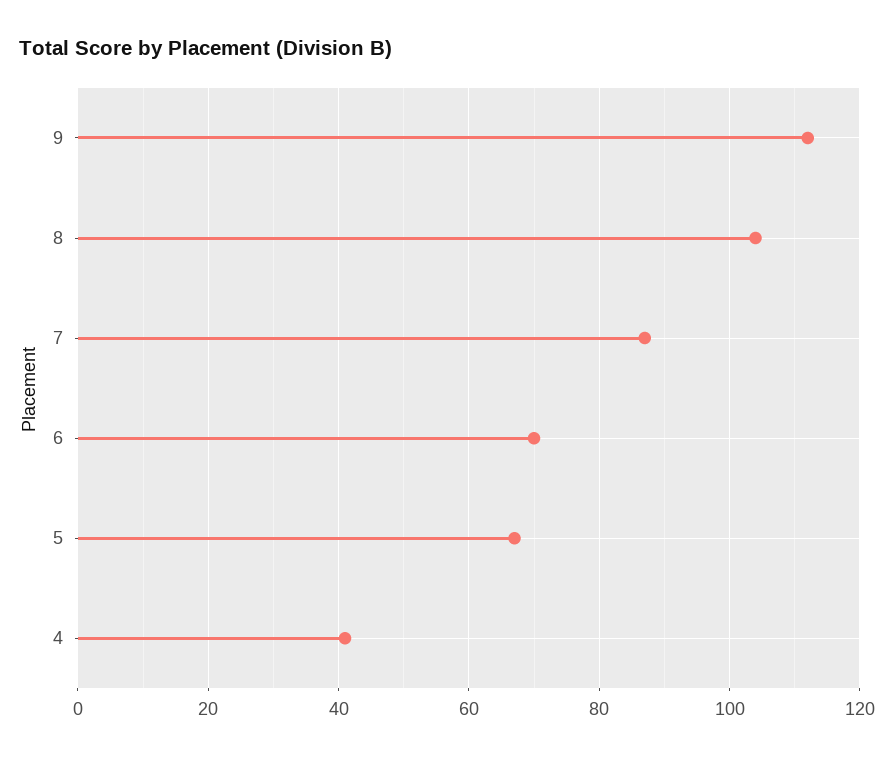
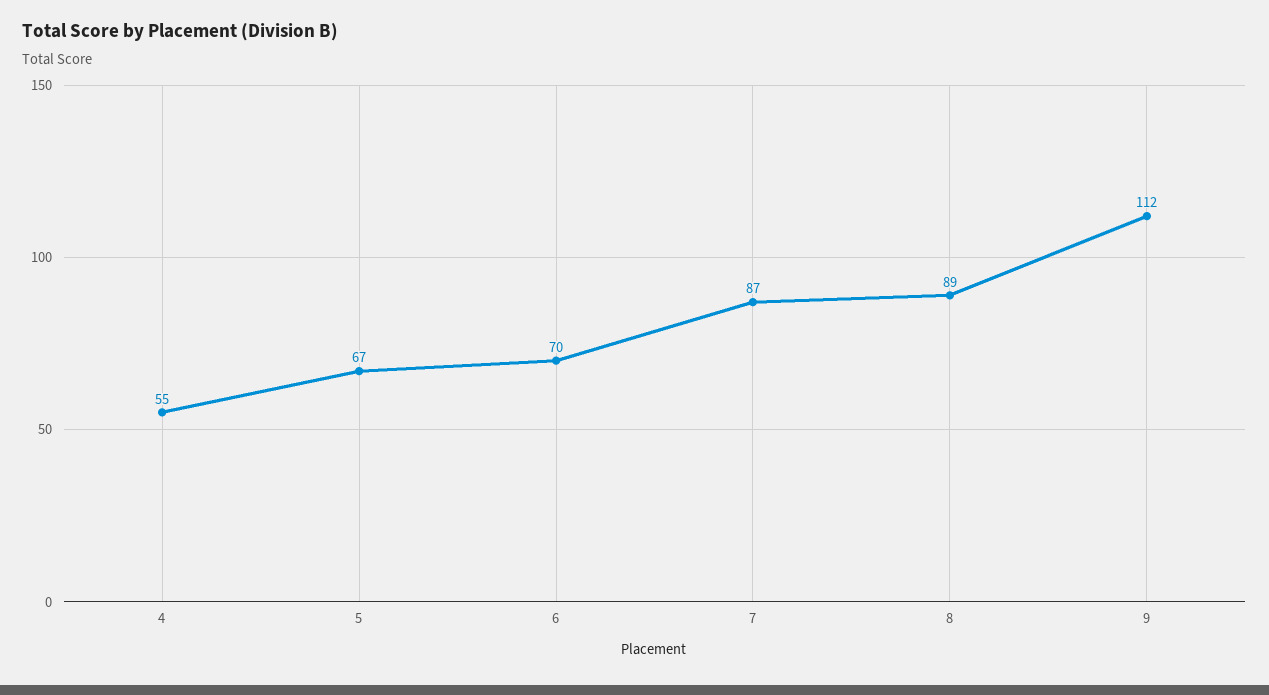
  {
    "9": 112,
-   "8": 105,
+   "8": 89,
    "7": 87,
    "6": 70,
    "5": 67,
-   "4": 40
+   "4": 55
  }

